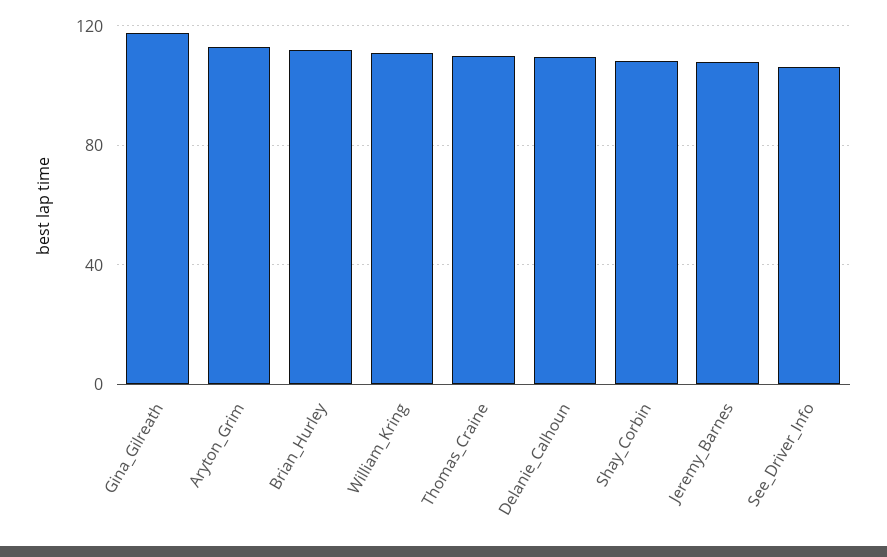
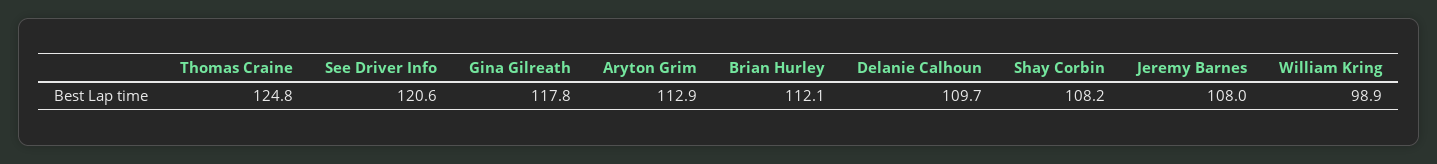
  {
    "Gina_Gilreath": 117.8,
    "Aryton_Grim": 112.9,
    "Brian_Hurley": 112.1,
-   "William_Kring": 110,
+   "William_Kring": 98.9,
-   "Thomas_Craine": 110,
+   "Thomas_Craine": 124.8,
    "Delanie_Calhoun": 109.7,
    "Shay_Corbin": 108.2,
    "Jeremy_Barnes": 108,
-   "See_Driver_Info": 105
+   "See_Driver_Info": 120.6
  }

